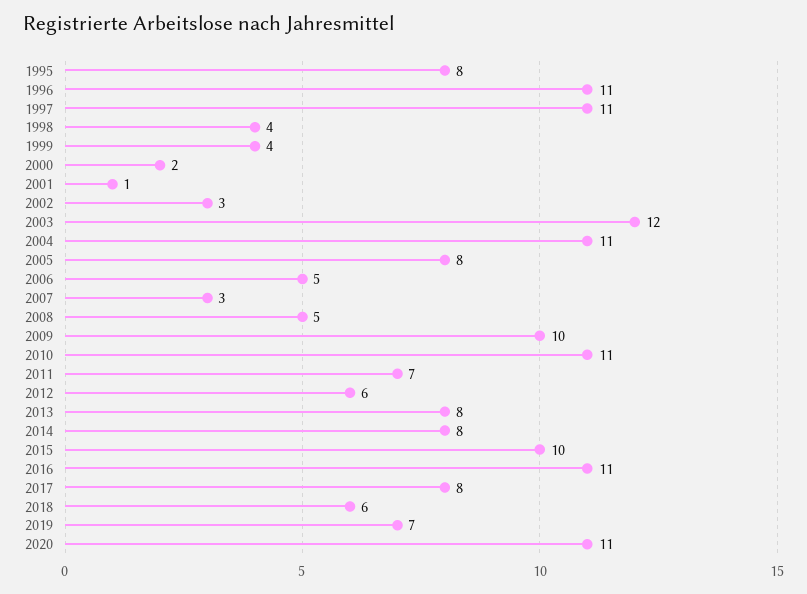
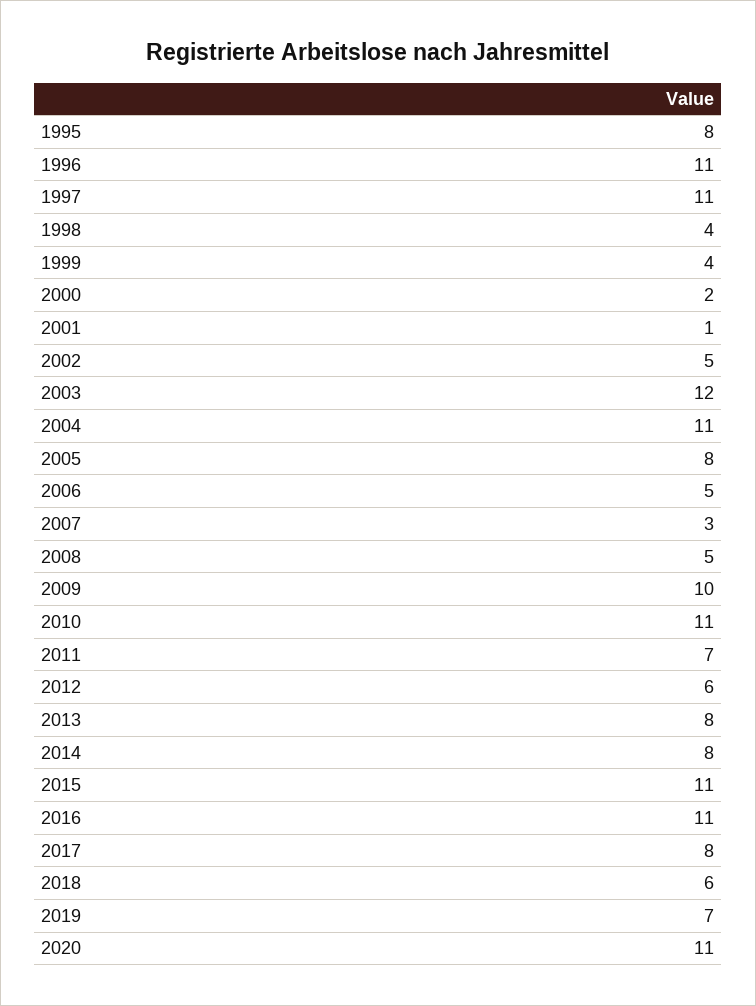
  {
    "1995": 8,
    "1996": 11,
    "1997": 11,
    "1998": 4,
    "1999": 4,
    "2000": 2,
    "2001": 1,
-   "2002": 3,
+   "2002": 5,
    "2003": 12,
    "2004": 11,
    "2005": 8,
    "2006": 5,
    "2007": 3,
    "2008": 5,
    "2009": 10,
    "2010": 11,
    "2011": 7,
    "2012": 6,
    "2013": 8,
    "2014": 8,
-   "2015": 10,
+   "2015": 11,
    "2016": 11,
    "2017": 8,
    "2018": 6,
    "2019": 7,
    "2020": 11
  }

